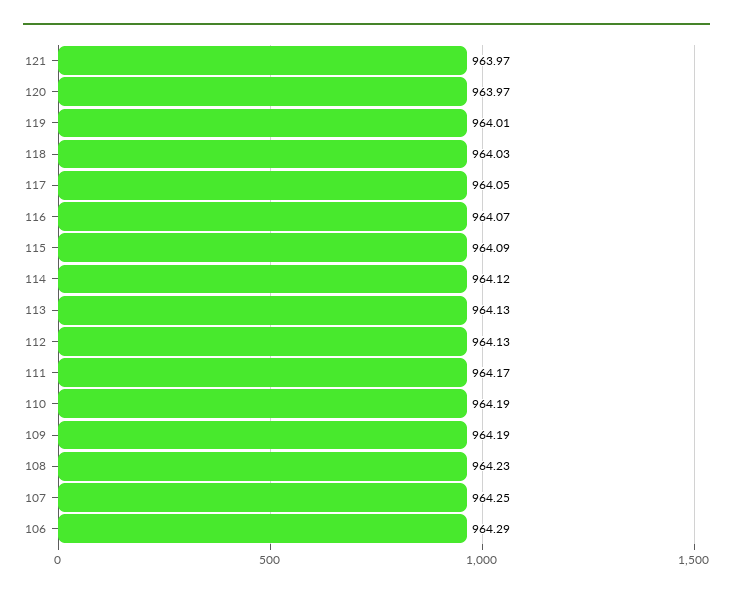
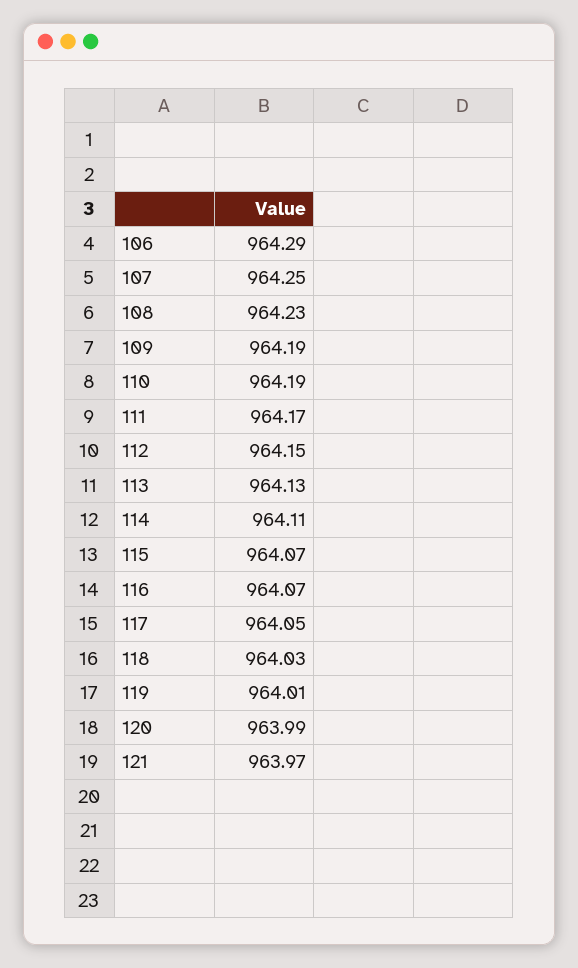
  {
    "121": 963.97,
-   "120": 963.97,
+   "120": 963.99,
    "119": 964.01,
    "118": 964.03,
    "117": 964.05,
    "116": 964.07,
-   "115": 964.09,
+   "115": 964.07,
-   "114": 964.12,
+   "114": 964.11,
    "113": 964.13,
-   "112": 964.13,
+   "112": 964.15,
    "111": 964.17,
    "110": 964.19,
    "109": 964.19,
    "108": 964.23,
    "107": 964.25,
    "106": 964.29
  }

